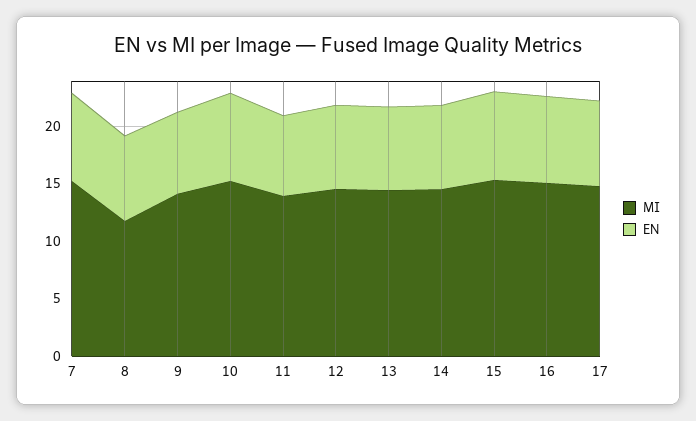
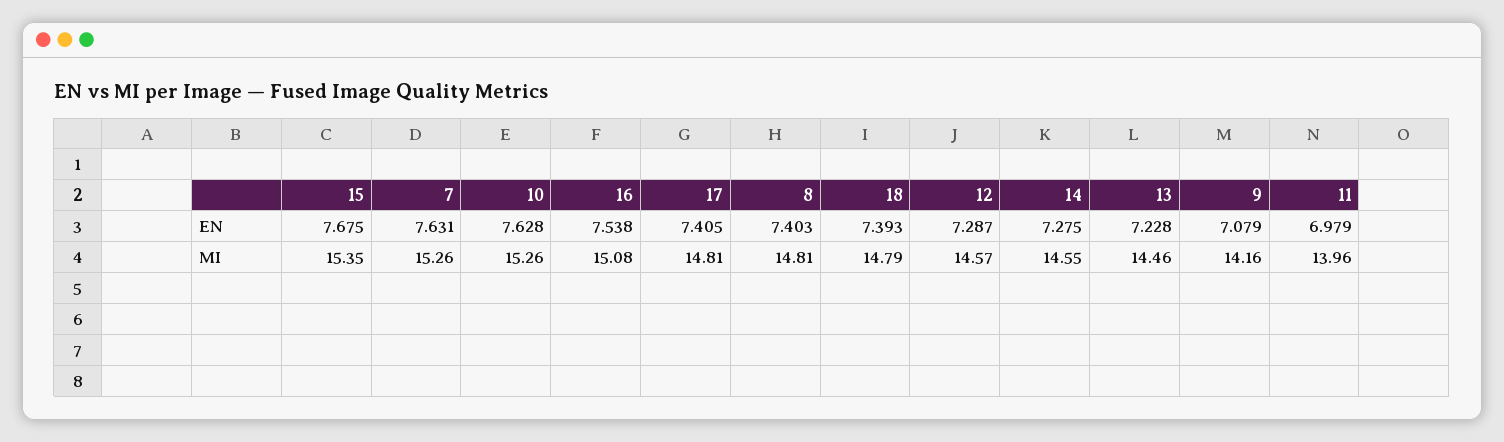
  {
    "MI": {
      "7": 15.26,
-     "8": 12,
+     "8": 14.81,
      "9": 14.16,
      "10": 15.26,
      "11": 13.96,
      "12": 14.57,
      "13": 14.46,
      "14": 14.55,
      "15": 15.35,
      "16": 15.08,
-     "17": 14.81
+     "17": 14.81,
+     "18": 14.79
    },
    "EN": {
      "7": 7.631,
      "8": 7.403,
      "9": 7.079,
      "10": 7.628,
      "11": 6.979,
      "12": 7.287,
      "13": 7.228,
      "14": 7.275,
      "15": 7.675,
      "16": 7.538,
-     "17": 7.405
+     "17": 7.405,
+     "18": 7.393
    }
  }

